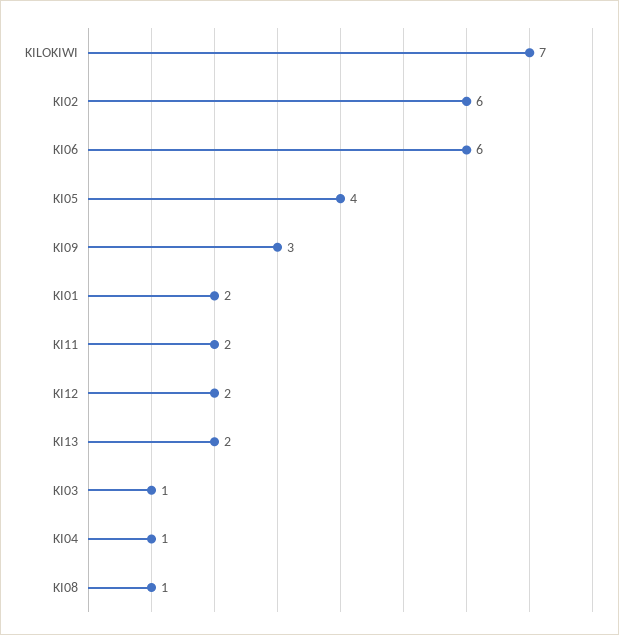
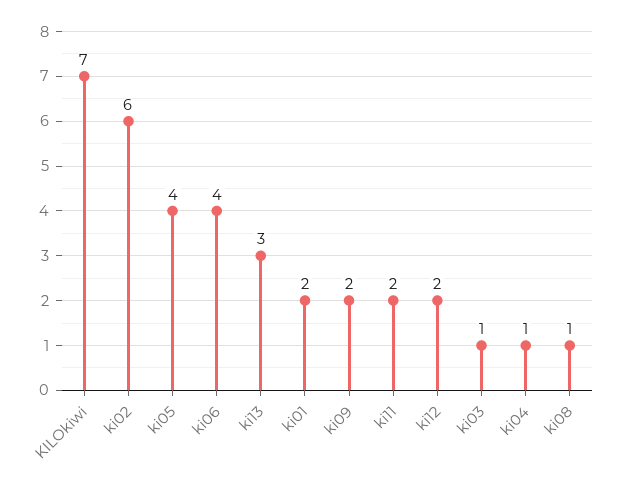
  {
    "KILOKIWI": 7,
    "KI02": 6,
-   "KI06": 6,
+   "KI06": 4,
    "KI05": 4,
-   "KI09": 3,
+   "KI09": 2,
    "KI01": 2,
    "KI11": 2,
    "KI12": 2,
-   "KI13": 2,
+   "KI13": 3,
    "KI03": 1,
    "KI04": 1,
    "KI08": 1
  }

